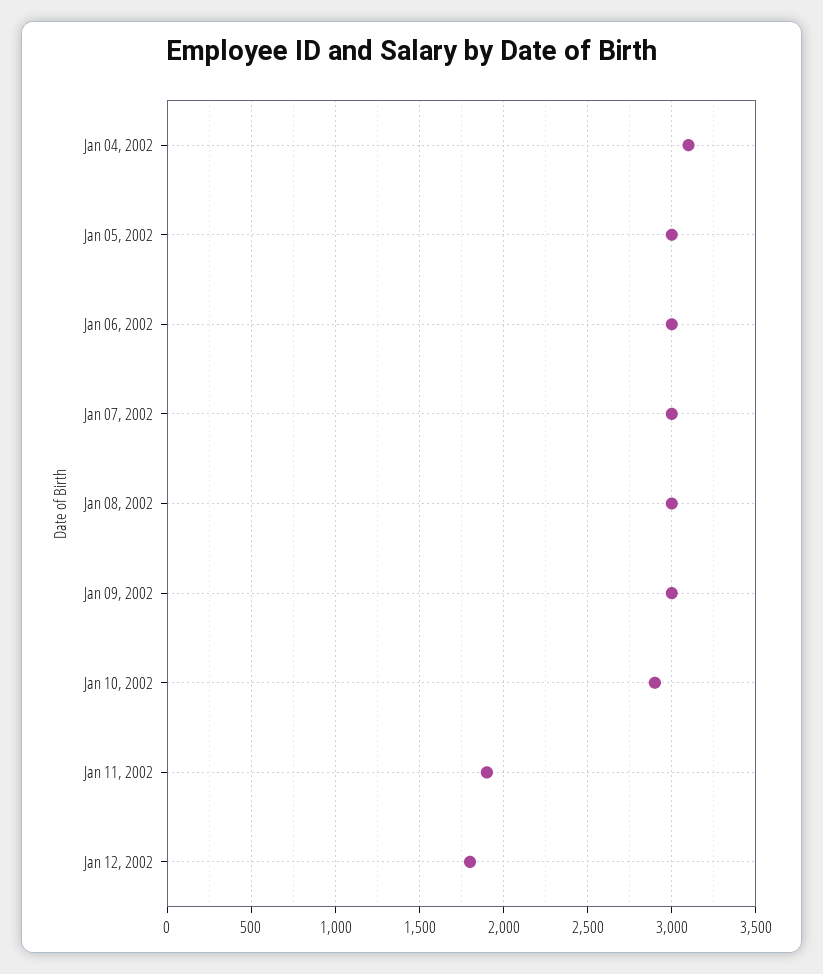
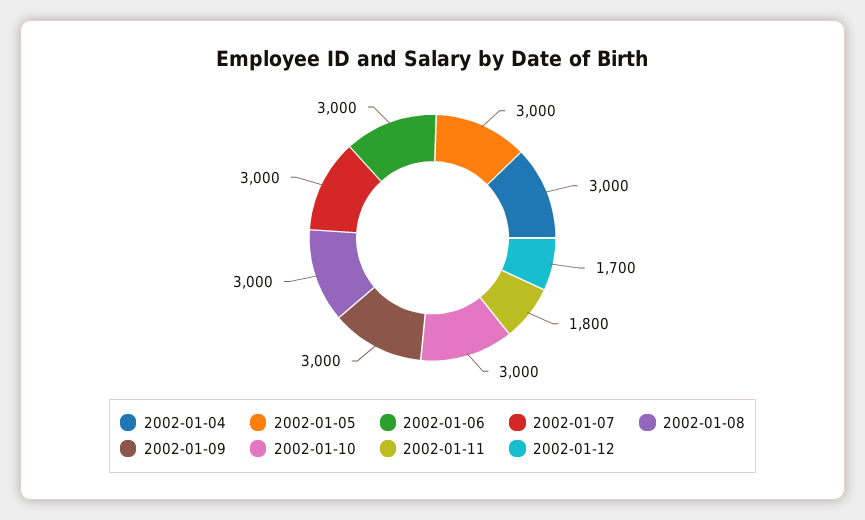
  {
-   "Jan 04, 2002": 3100,
+   "Jan 04, 2002": 3000,
    "Jan 05, 2002": 3000,
    "Jan 06, 2002": 3000,
    "Jan 07, 2002": 3000,
    "Jan 08, 2002": 3000,
    "Jan 09, 2002": 3000,
-   "Jan 10, 2002": 2900,
+   "Jan 10, 2002": 3000,
-   "Jan 11, 2002": 1900,
+   "Jan 11, 2002": 1800,
-   "Jan 12, 2002": 1800
+   "Jan 12, 2002": 1700
  }

